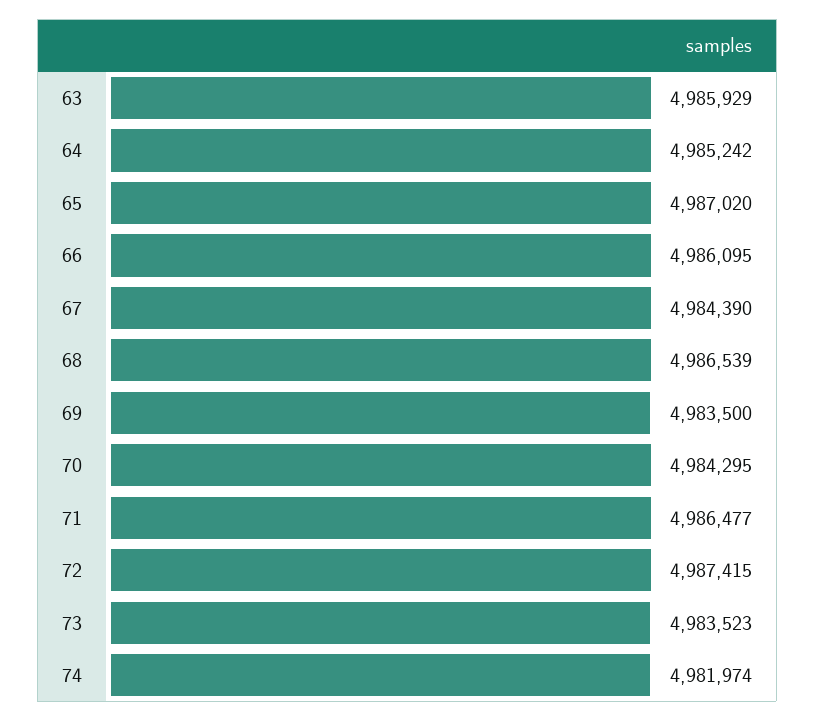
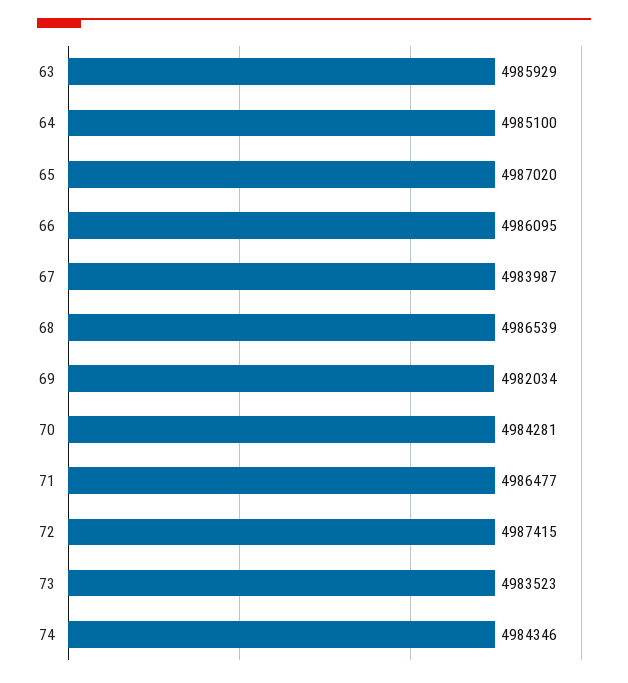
  {
    "63": 4985929,
-   "64": 4985242,
+   "64": 4985100,
    "65": 4987020,
    "66": 4986095,
-   "67": 4984390,
+   "67": 4983987,
    "68": 4986539,
-   "69": 4983500,
+   "69": 4982034,
-   "70": 4984295,
+   "70": 4984281,
    "71": 4986477,
    "72": 4987415,
    "73": 4983523,
-   "74": 4981974
+   "74": 4984346
  }

